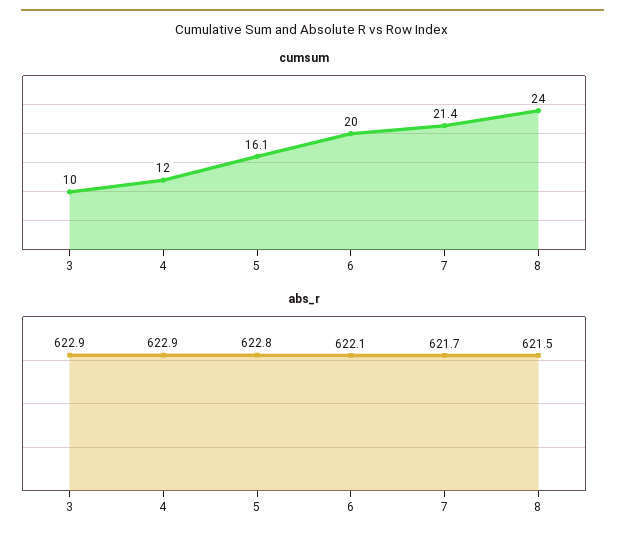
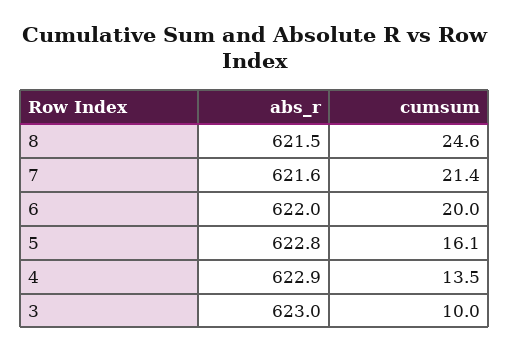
  {
    "cumsum": {
      "3": 10,
-     "4": 12,
+     "4": 13.5,
      "5": 16.1,
      "6": 20,
      "7": 21.4,
-     "8": 24
+     "8": 24.6
    },
    "abs_r": {
-     "3": 622.9,
+     "3": 623,
      "4": 622.9,
      "5": 622.8,
-     "6": 622.1,
+     "6": 622,
-     "7": 621.7,
+     "7": 621.6,
      "8": 621.5
    }
  }

